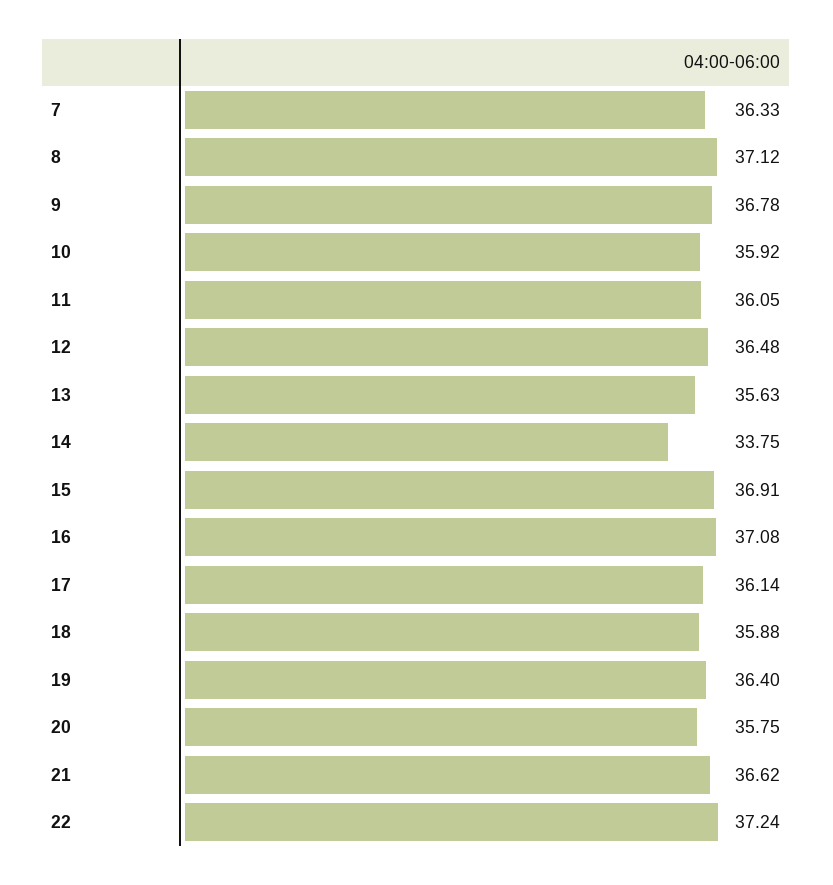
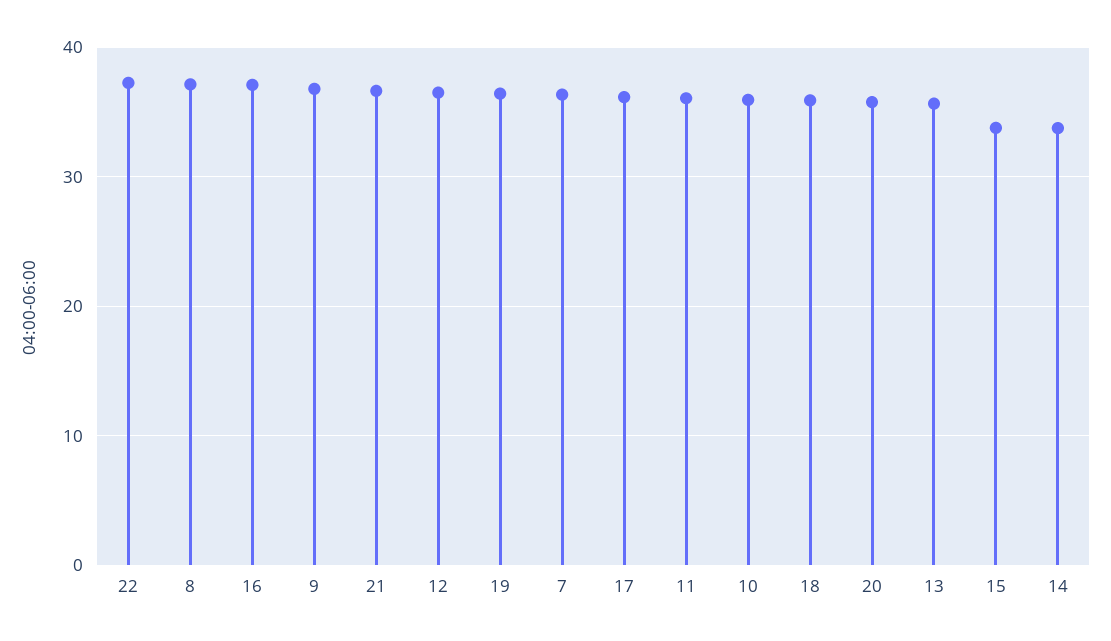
  {
    "7": 36.33,
    "8": 37.12,
    "9": 36.78,
    "10": 35.92,
    "11": 36.05,
    "12": 36.48,
    "13": 35.63,
    "14": 33.75,
-   "15": 36.91,
+   "15": 34,
    "16": 37.08,
    "17": 36.14,
    "18": 35.88,
    "19": 36.4,
    "20": 35.75,
    "21": 36.62,
    "22": 37.24
  }

